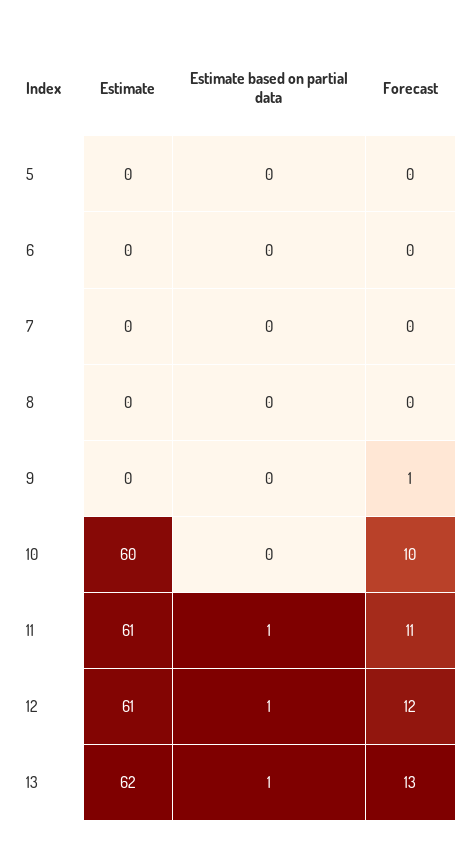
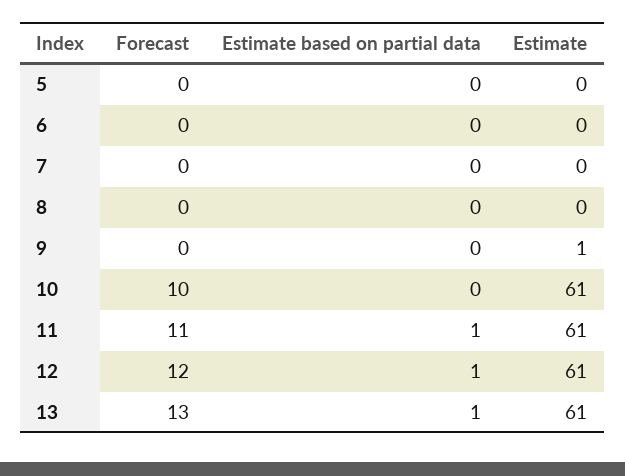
  {
    "Estimate": {
      "5": 0,
      "6": 0,
      "7": 0,
      "8": 0,
-     "9": 0,
+     "9": 1,
-     "10": 60,
+     "10": 61,
      "11": 61,
      "12": 61,
-     "13": 62
+     "13": 61
    },
    "Estimate based on partial data": {
      "5": 0,
      "6": 0,
      "7": 0,
      "8": 0,
      "9": 0,
      "10": 0,
      "11": 1,
      "12": 1,
      "13": 1
    },
    "Forecast": {
      "5": 0,
      "6": 0,
      "7": 0,
      "8": 0,
-     "9": 1,
+     "9": 0,
      "10": 10,
      "11": 11,
      "12": 12,
      "13": 13
    }
  }

